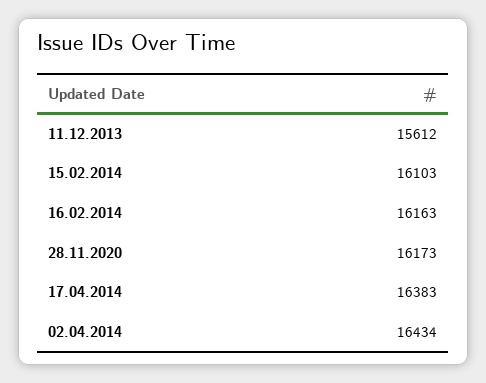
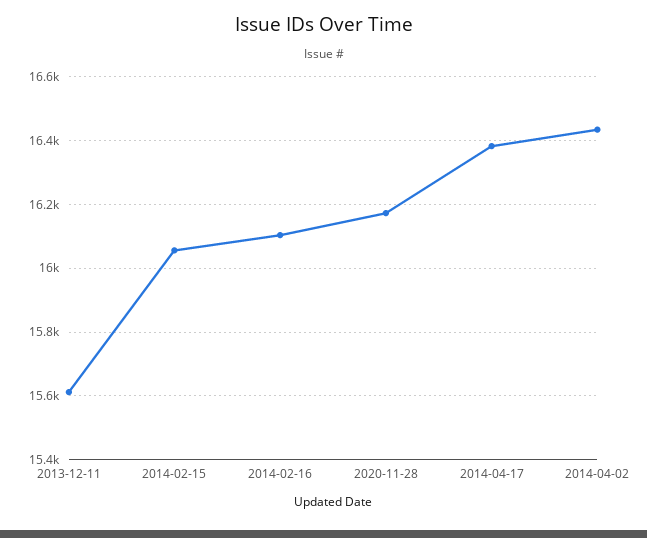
  {
    "11.12.2013": 15612,
-   "15.02.2014": 16103,
+   "15.02.2014": 16060,
-   "16.02.2014": 16163,
+   "16.02.2014": 16100,
    "28.11.2020": 16173,
    "17.04.2014": 16383,
    "02.04.2014": 16434
  }

